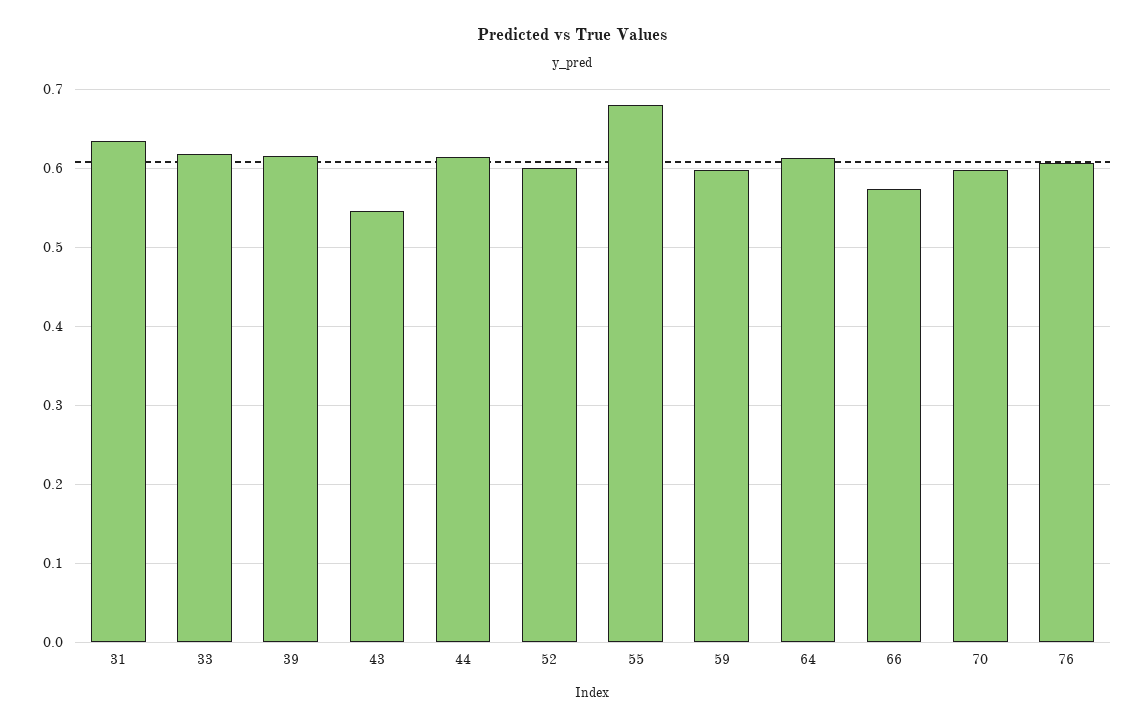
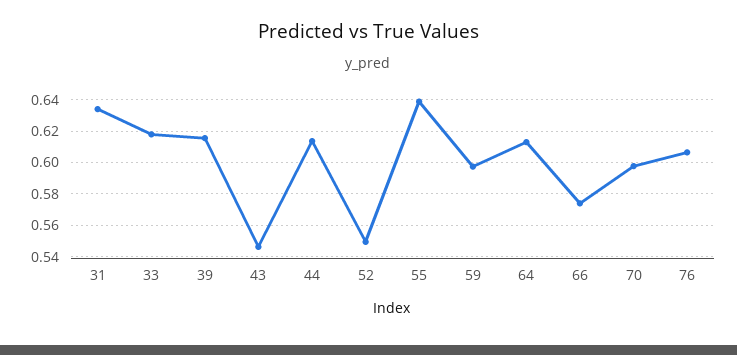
  {
    "31": 0.635,
    "33": 0.62,
    "39": 0.615,
    "43": 0.545,
    "44": 0.615,
-   "52": 0.6,
+   "52": 0.55,
-   "55": 0.68,
+   "55": 0.64,
    "59": 0.595,
    "64": 0.615,
    "66": 0.575,
    "70": 0.6,
    "76": 0.605
  }

